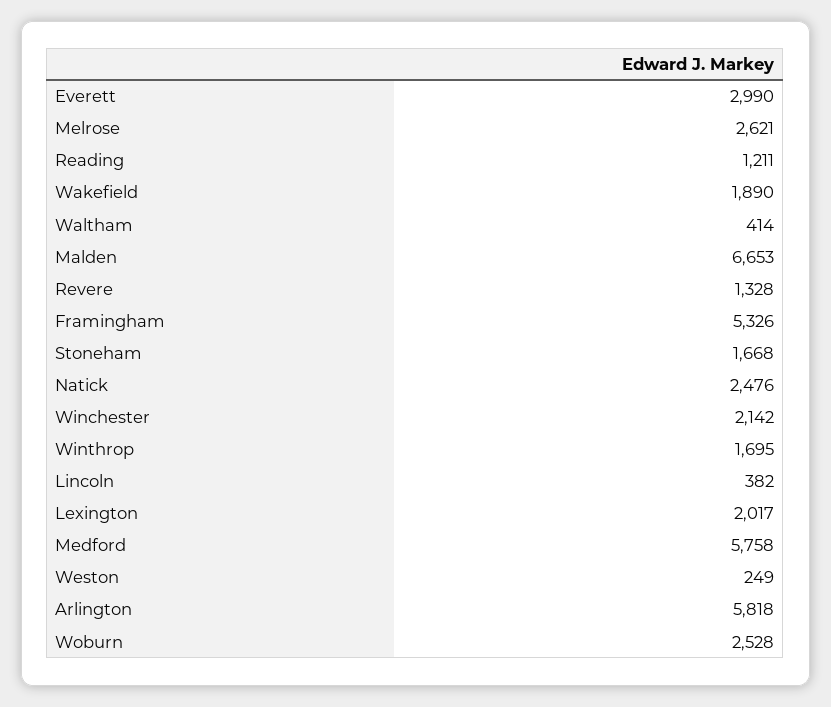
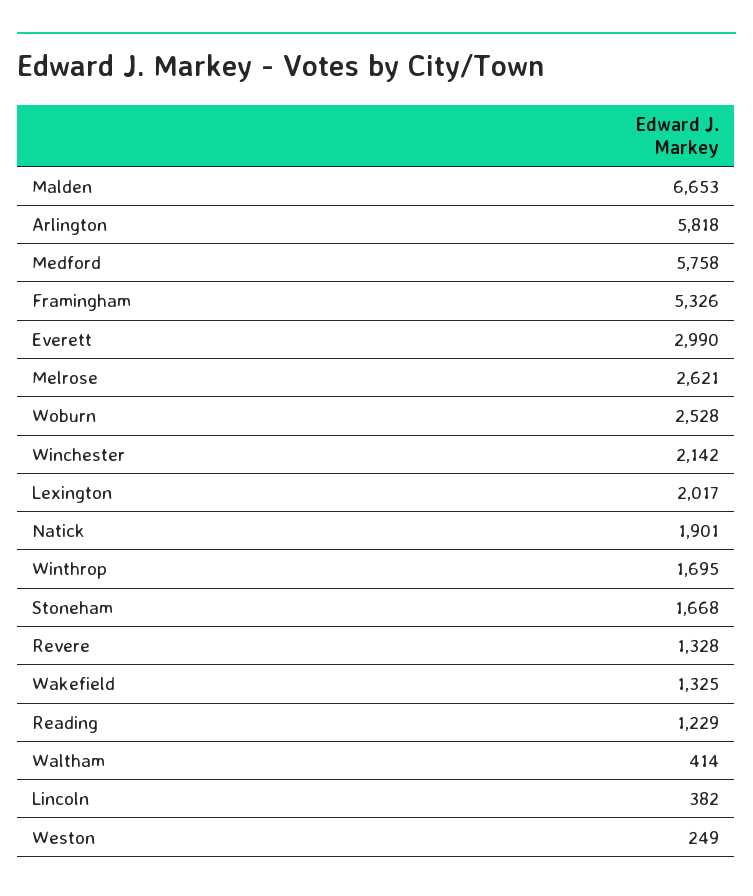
  {
    "Everett": 2990,
    "Melrose": 2621,
-   "Reading": 1211,
+   "Reading": 1229,
-   "Wakefield": 1890,
+   "Wakefield": 1325,
    "Waltham": 414,
    "Malden": 6653,
    "Revere": 1328,
    "Framingham": 5326,
    "Stoneham": 1668,
-   "Natick": 2476,
+   "Natick": 1901,
    "Winchester": 2142,
    "Winthrop": 1695,
    "Lincoln": 382,
    "Lexington": 2017,
    "Medford": 5758,
    "Weston": 249,
    "Arlington": 5818,
    "Woburn": 2528
  }

